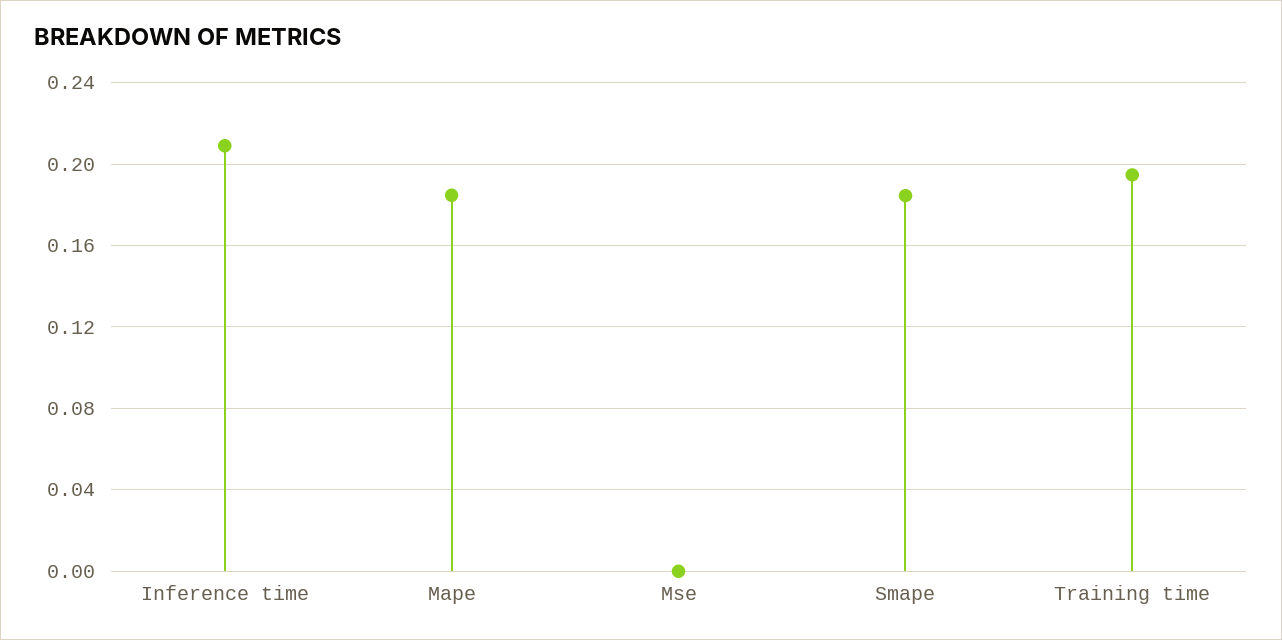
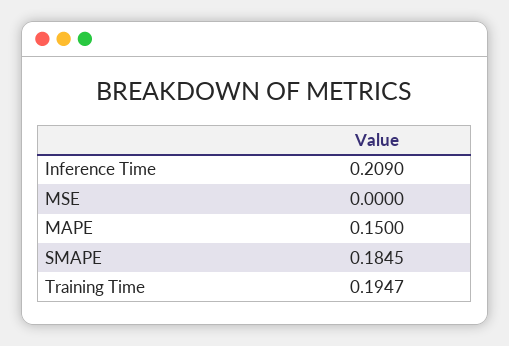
  {
    "Inference time": 0.209,
-   "Mape": 0.185,
+   "Mape": 0.15,
    "Mse": 0,
    "Smape": 0.1845,
    "Training time": 0.1947
  }

